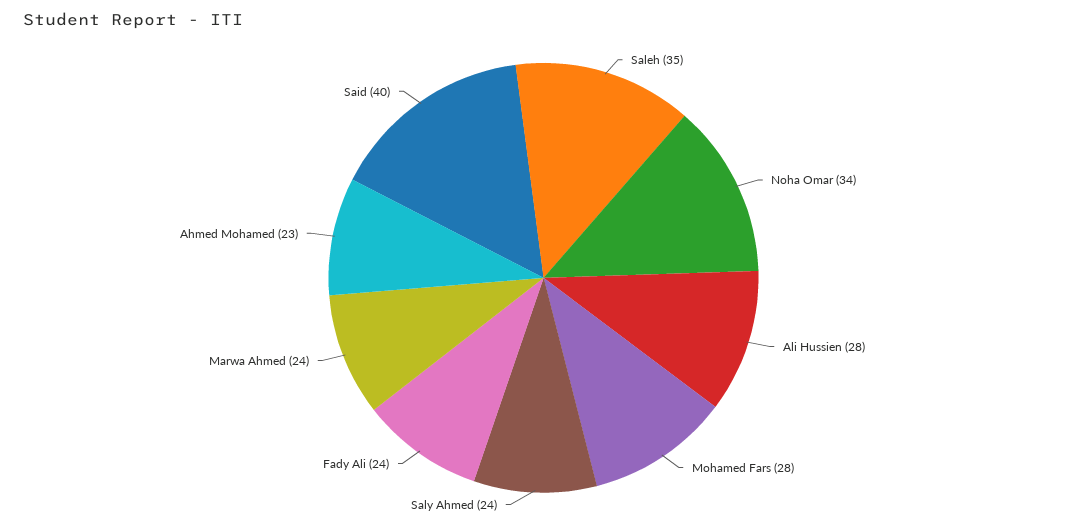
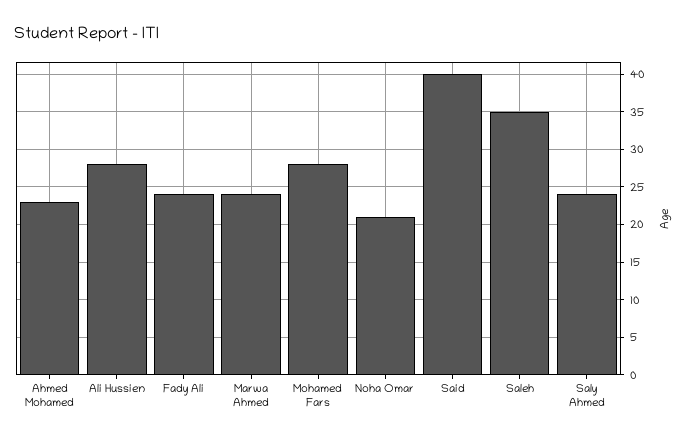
  {
    "Saleh": 35,
-   "Noha Omar": 34,
+   "Noha Omar": 21,
    "Ali Hussien": 28,
    "Mohamed Fars": 28,
    "Saly Ahmed": 24,
    "Fady Ali": 24,
    "Marwa Ahmed": 24,
    "Ahmed Mohamed": 23,
    "Said": 40
  }

